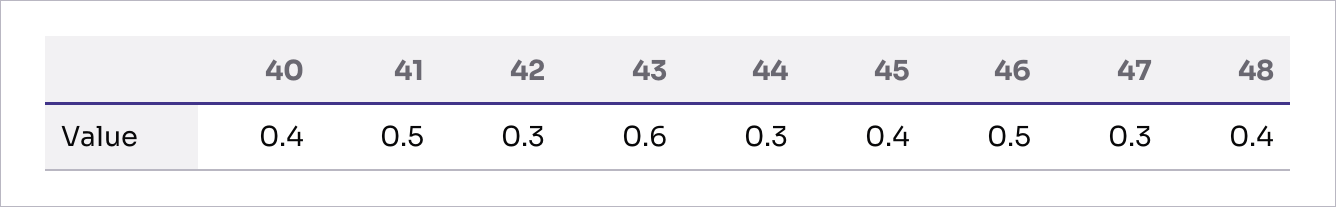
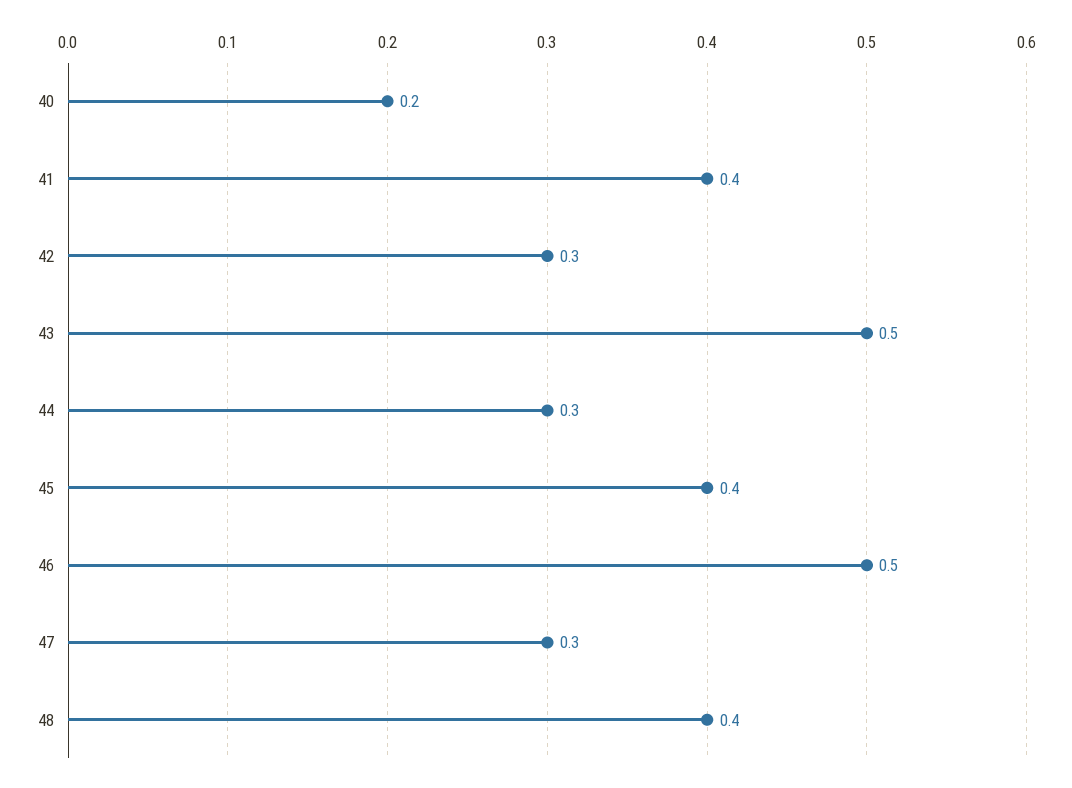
  {
-   "40": 0.4,
+   "40": 0.2,
-   "41": 0.5,
+   "41": 0.4,
    "42": 0.3,
-   "43": 0.6,
+   "43": 0.5,
    "44": 0.3,
    "45": 0.4,
    "46": 0.5,
    "47": 0.3,
    "48": 0.4
  }

